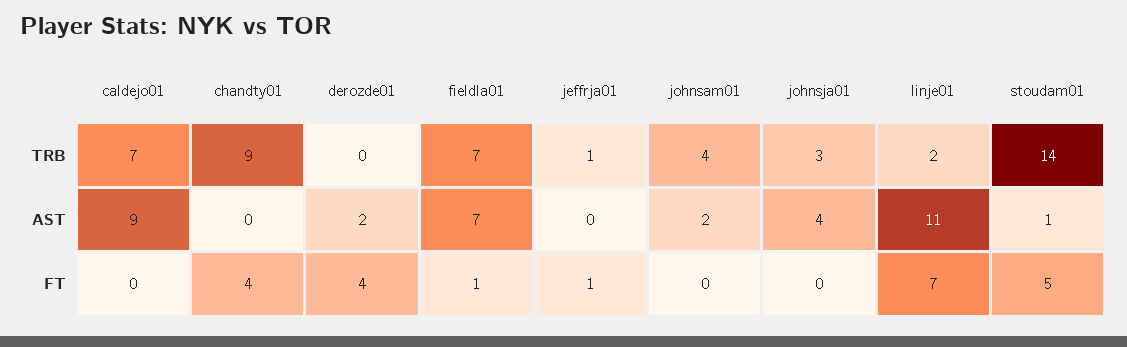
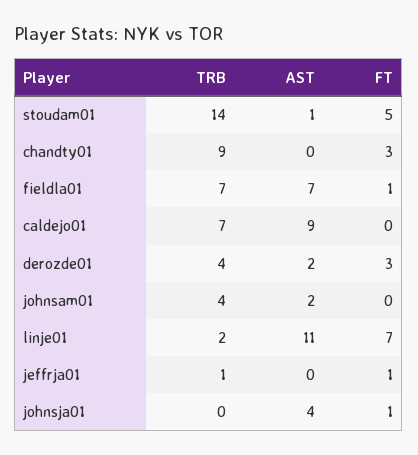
  {
    "caldejo01": {
      "TRB": 7,
      "AST": 9,
      "FT": 0
    },
    "chandty01": {
      "TRB": 9,
      "AST": 0,
-     "FT": 4
+     "FT": 3
    },
    "derozde01": {
-     "TRB": 0,
+     "TRB": 4,
      "AST": 2,
-     "FT": 4
+     "FT": 3
    },
    "fieldla01": {
      "TRB": 7,
      "AST": 7,
      "FT": 1
    },
    "jeffrja01": {
      "TRB": 1,
      "AST": 0,
      "FT": 1
    },
    "johnsam01": {
      "TRB": 4,
      "AST": 2,
      "FT": 0
    },
    "johnsja01": {
-     "TRB": 3,
+     "TRB": 0,
      "AST": 4,
-     "FT": 0
+     "FT": 1
    },
    "linje01": {
      "TRB": 2,
      "AST": 11,
      "FT": 7
    },
    "stoudam01": {
      "TRB": 14,
      "AST": 1,
      "FT": 5
    }
  }

